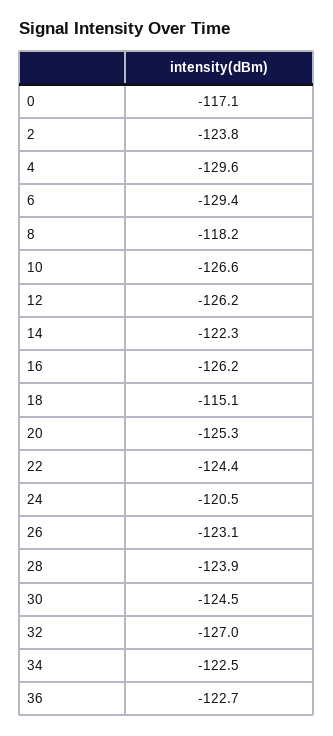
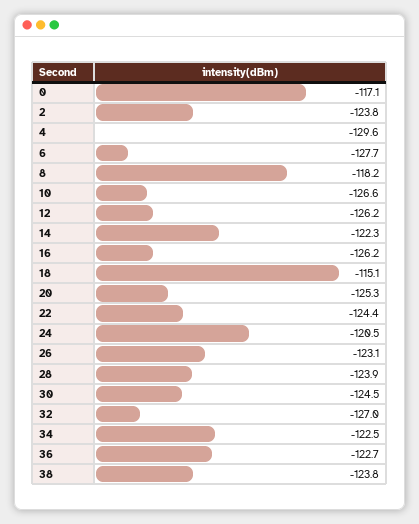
  {
    "0": -117.1,
    "2": -123.8,
    "4": -129.6,
-   "6": -129.4,
+   "6": -127.7,
    "8": -118.2,
    "10": -126.6,
    "12": -126.2,
    "14": -122.3,
    "16": -126.2,
    "18": -115.1,
    "20": -125.3,
    "22": -124.4,
    "24": -120.5,
    "26": -123.1,
    "28": -123.9,
    "30": -124.5,
    "32": -127,
    "34": -122.5,
-   "36": -122.7
+   "36": -122.7,
+   "38": -123.8
  }

